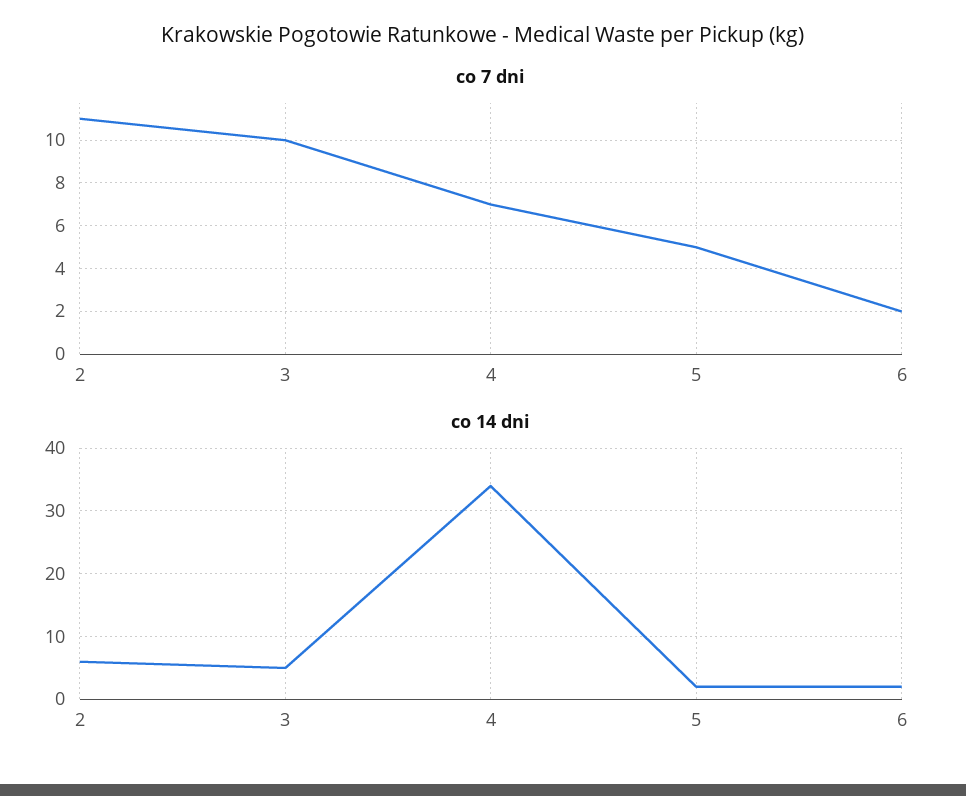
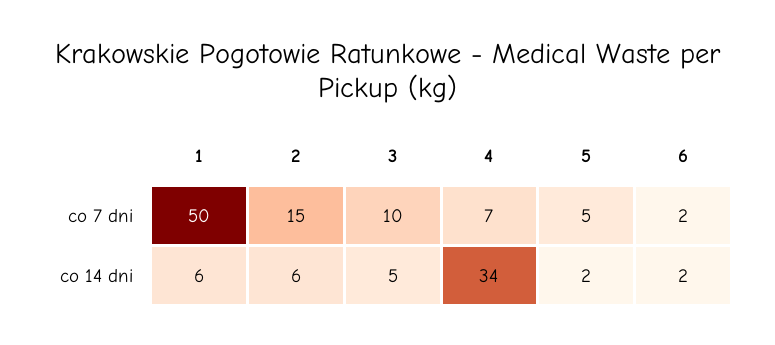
  {
    "co 7 dni": {
-     "2": 11,
+     "2": 15,
      "3": 10,
      "4": 7,
      "5": 5,
-     "6": 2
+     "6": 2,
+     "1": 50
    },
    "co 14 dni": {
      "2": 6,
      "3": 5,
      "4": 34,
      "5": 2,
-     "6": 2
+     "6": 2,
+     "1": 6
    }
  }

